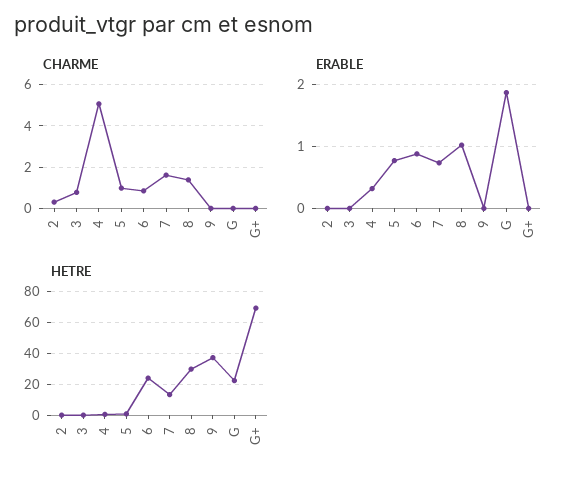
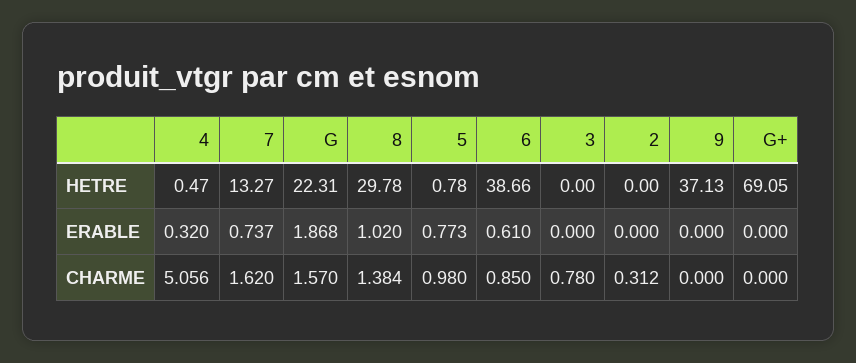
  {
    "CHARME": {
      "2": 0.312,
      "3": 0.78,
      "4": 5.056,
      "5": 0.98,
      "6": 0.85,
      "7": 1.62,
      "8": 1.384,
      "9": 0,
-     "G": 0,
+     "G": 1.57,
      "G+": 0
    },
    "ERABLE": {
      "2": 0,
      "3": 0,
      "4": 0.32,
      "5": 0.773,
-     "6": 0.9,
+     "6": 0.61,
      "7": 0.737,
      "8": 1.02,
      "9": 0,
      "G": 1.868,
      "G+": 0
    },
    "HETRE": {
      "2": 0,
      "3": 0,
      "4": 0.47,
      "5": 0.78,
-     "6": 25,
+     "6": 38.66,
      "7": 13.27,
      "8": 29.78,
      "9": 37.13,
      "G": 22.31,
      "G+": 69.05
    }
  }

